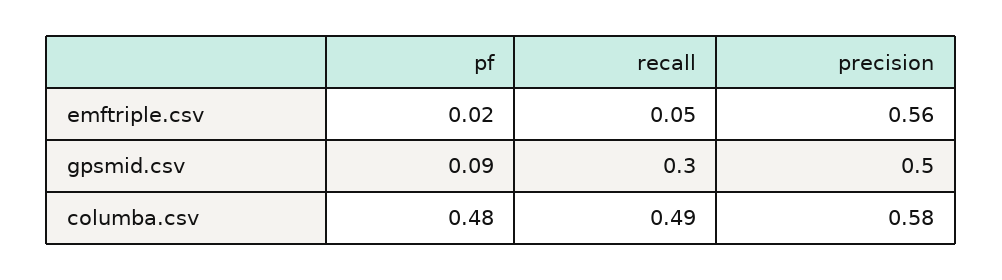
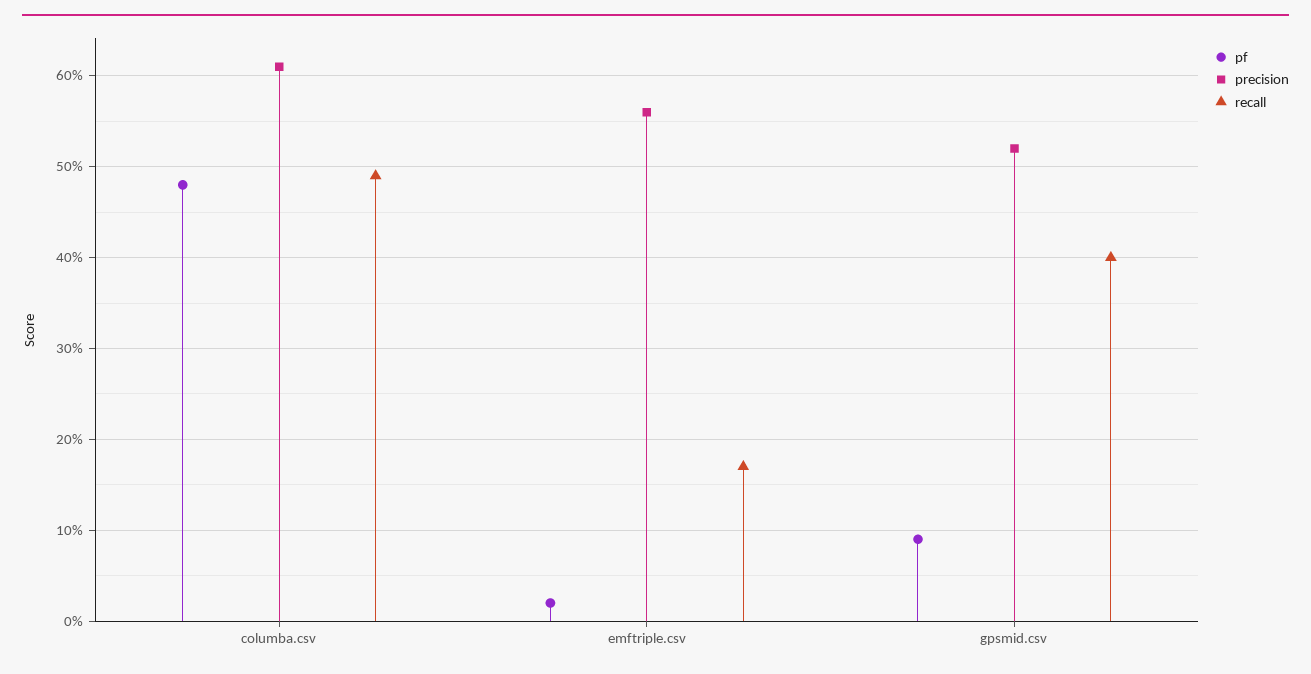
  {
    "pf": {
      "emftriple.csv": 0.02,
      "gpsmid.csv": 0.09,
      "columba.csv": 0.48
    },
    "recall": {
-     "emftriple.csv": 0.05,
+     "emftriple.csv": 0.17,
-     "gpsmid.csv": 0.3,
+     "gpsmid.csv": 0.4,
      "columba.csv": 0.49
    },
    "precision": {
      "emftriple.csv": 0.56,
-     "gpsmid.csv": 0.5,
+     "gpsmid.csv": 0.52,
-     "columba.csv": 0.58
+     "columba.csv": 0.61
    }
  }

